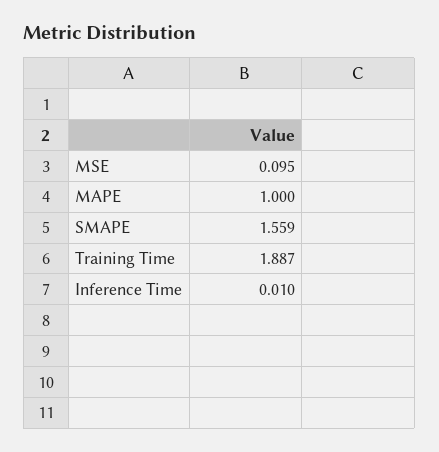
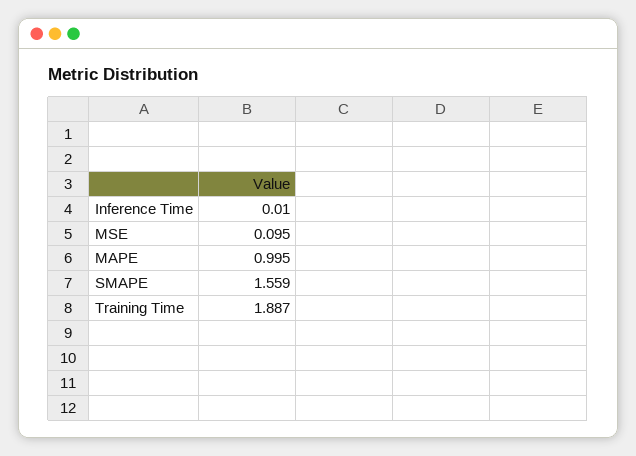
  {
    "MSE": 0.095,
-   "MAPE": 1,
+   "MAPE": 0.995,
    "SMAPE": 1.559,
    "Training Time": 1.887,
    "Inference Time": 0.01
  }

